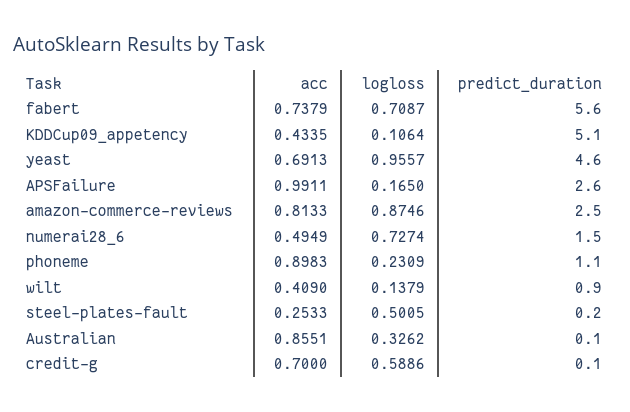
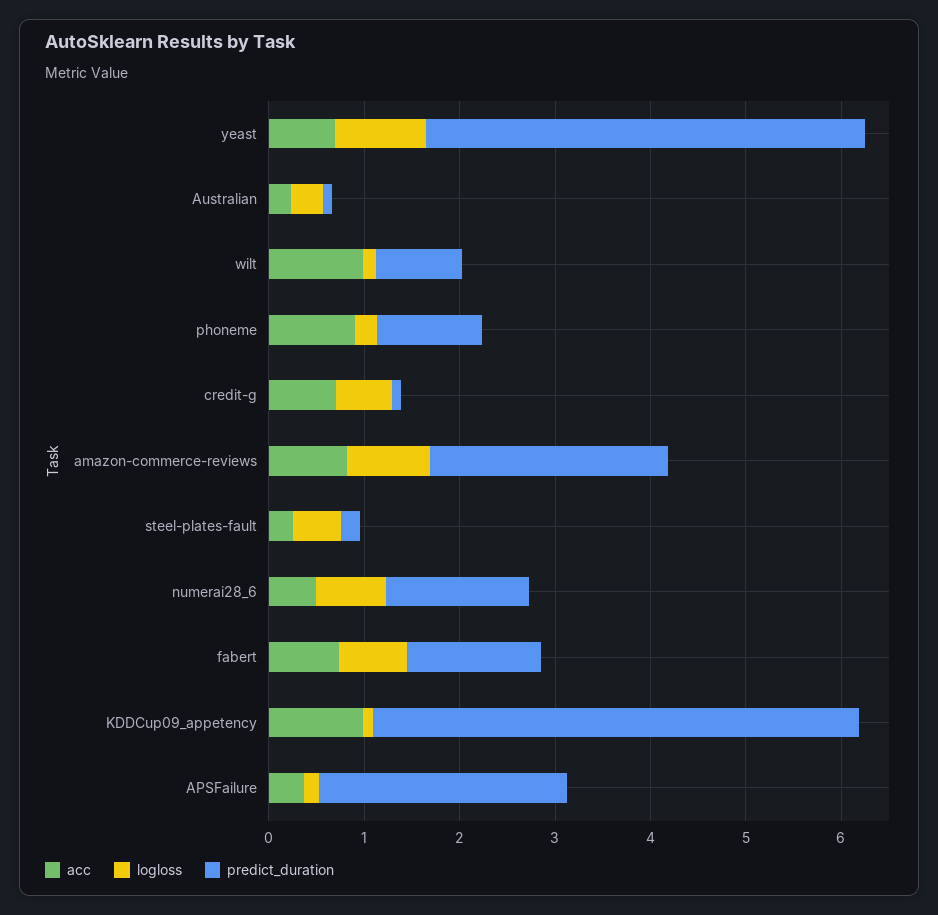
  {
    "acc": {
      "fabert": 0.7379,
-     "KDDCup09_appetency": 0.4335,
+     "KDDCup09_appetency": 1,
      "yeast": 0.6913,
-     "APSFailure": 0.9911,
+     "APSFailure": 0.4,
      "amazon-commerce-reviews": 0.8133,
      "numerai28_6": 0.4949,
      "phoneme": 0.8983,
-     "wilt": 0.409,
+     "wilt": 1,
      "steel-plates-fault": 0.2533,
-     "Australian": 0.8551,
+     "Australian": 0.2,
      "credit-g": 0.7
    },
    "logloss": {
      "fabert": 0.7087,
      "KDDCup09_appetency": 0.1064,
      "yeast": 0.9557,
      "APSFailure": 0.165,
      "amazon-commerce-reviews": 0.8746,
      "numerai28_6": 0.7274,
      "phoneme": 0.2309,
      "wilt": 0.1379,
      "steel-plates-fault": 0.5005,
      "Australian": 0.3262,
      "credit-g": 0.5886
    },
    "predict_duration": {
-     "fabert": 5.6,
+     "fabert": 1.4,
      "KDDCup09_appetency": 5.1,
      "yeast": 4.6,
      "APSFailure": 2.6,
      "amazon-commerce-reviews": 2.5,
      "numerai28_6": 1.5,
      "phoneme": 1.1,
      "wilt": 0.9,
      "steel-plates-fault": 0.2,
      "Australian": 0.1,
      "credit-g": 0.1
    }
  }

